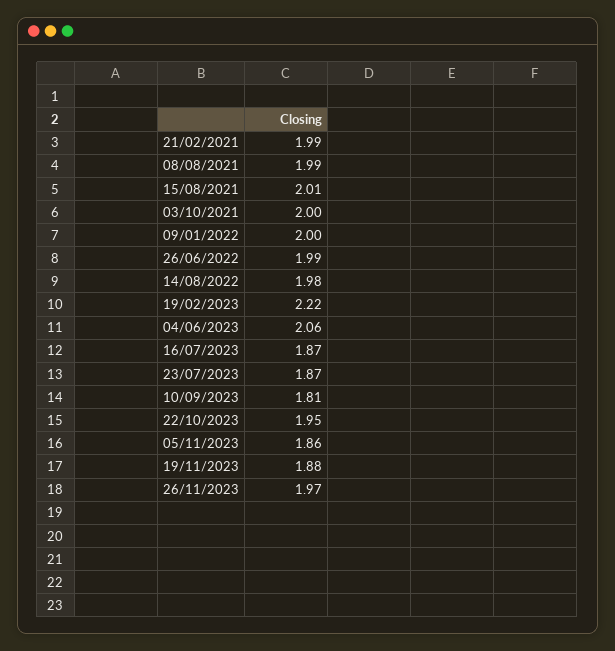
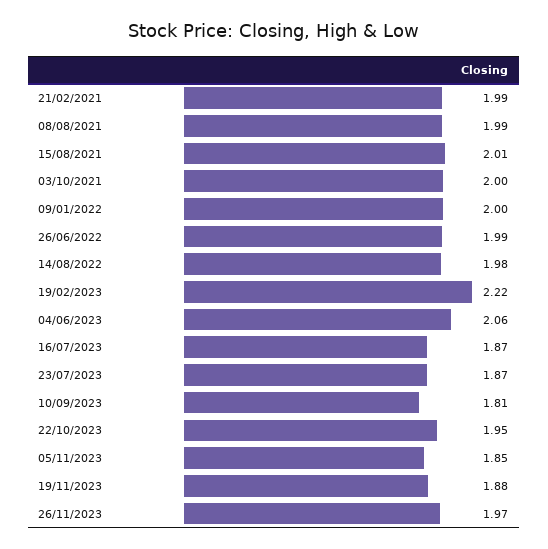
  {
    "21/02/2021": 1.99,
    "08/08/2021": 1.99,
    "15/08/2021": 2.01,
    "03/10/2021": 2,
    "09/01/2022": 2,
    "26/06/2022": 1.99,
    "14/08/2022": 1.98,
    "19/02/2023": 2.22,
    "04/06/2023": 2.06,
    "16/07/2023": 1.87,
    "23/07/2023": 1.87,
    "10/09/2023": 1.81,
    "22/10/2023": 1.95,
-   "05/11/2023": 1.86,
+   "05/11/2023": 1.85,
    "19/11/2023": 1.88,
    "26/11/2023": 1.97
  }

